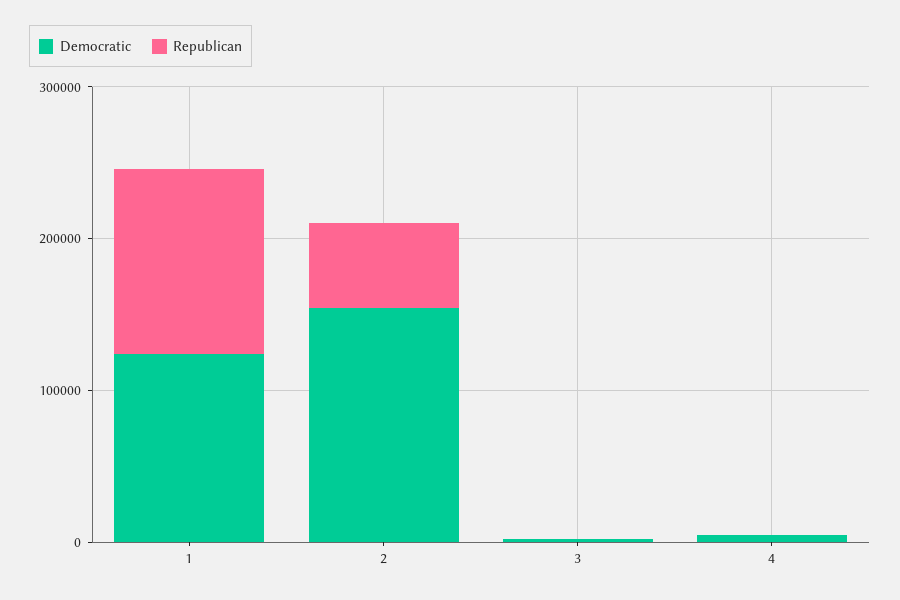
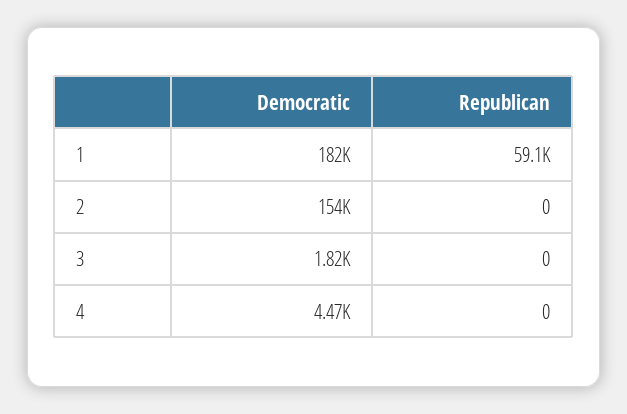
  {
    "Democratic": {
-     "1": 120000,
+     "1": 182000,
      "2": 154000,
      "3": 1820,
      "4": 4470
    },
    "Republican": {
-     "1": 120000,
+     "1": 59100,
-     "2": 60000,
+     "2": 0,
      "3": 0,
      "4": 0
    }
  }

